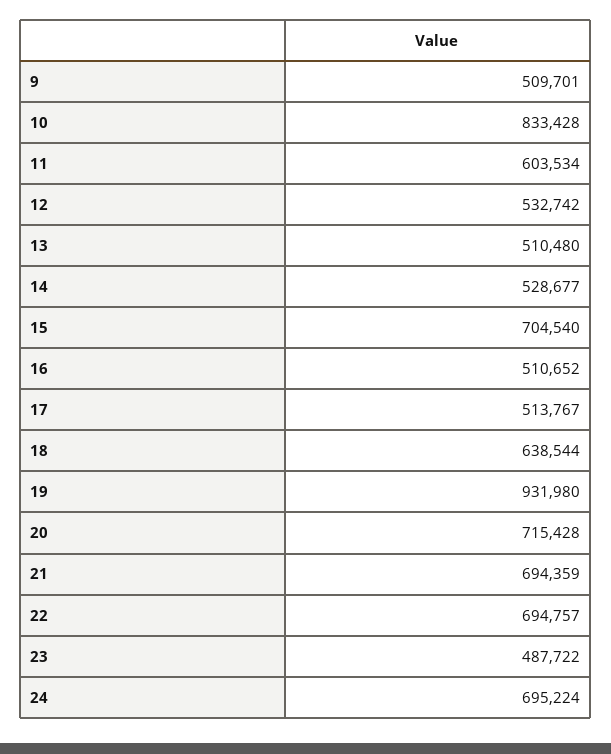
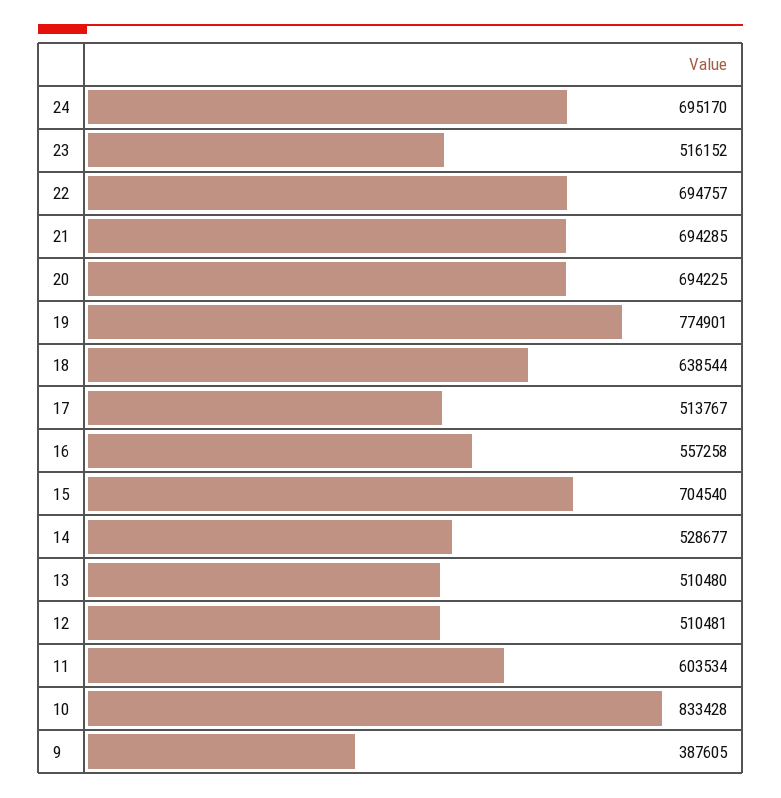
  {
-   "9": 509701,
+   "9": 387605,
    "10": 833428,
    "11": 603534,
-   "12": 532742,
+   "12": 510481,
    "13": 510480,
    "14": 528677,
    "15": 704540,
-   "16": 510652,
+   "16": 557258,
    "17": 513767,
    "18": 638544,
-   "19": 931980,
+   "19": 774901,
-   "20": 715428,
+   "20": 694225,
-   "21": 694359,
+   "21": 694285,
    "22": 694757,
-   "23": 487722,
+   "23": 516152,
-   "24": 695224
+   "24": 695170
  }

